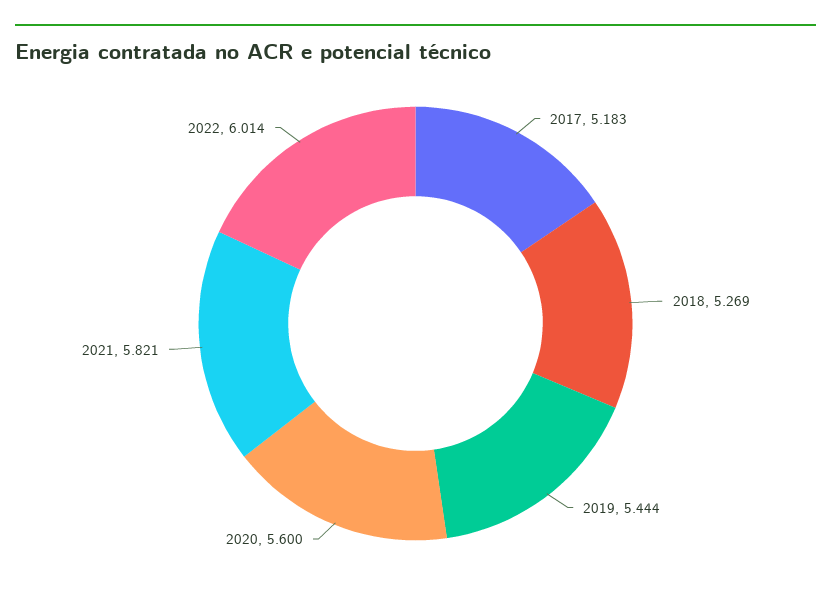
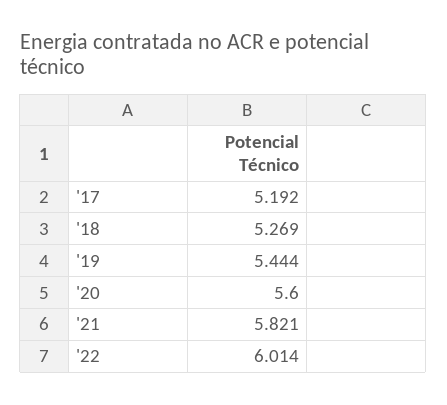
  {
-   "2017": 5.183,
+   "2017": 5.192,
    "2018": 5.269,
    "2019": 5.444,
    "2020": 5.6,
    "2021": 5.821,
    "2022": 6.014
  }

